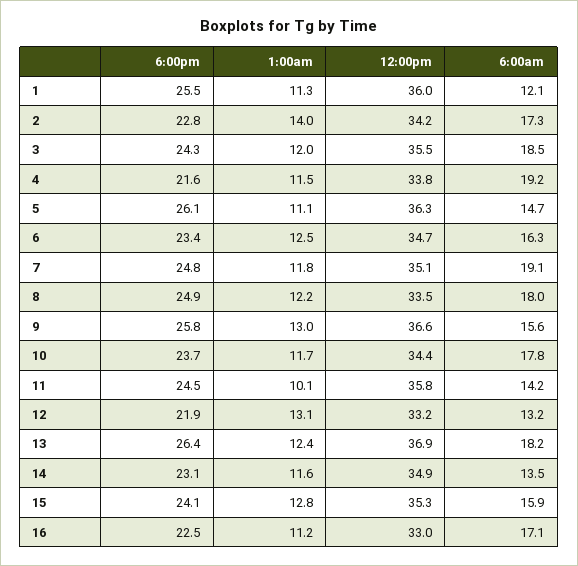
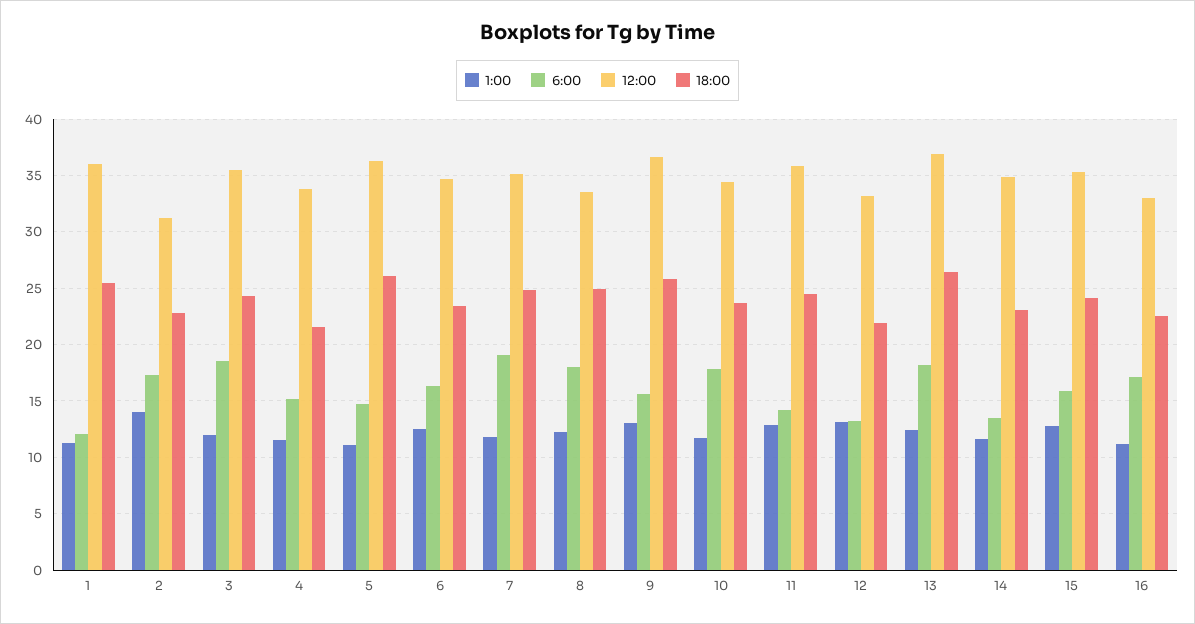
  {
    "6:00pm": {
      "1": 25.5,
      "2": 22.8,
      "3": 24.3,
      "4": 21.6,
      "5": 26.1,
      "6": 23.4,
      "7": 24.8,
      "8": 24.9,
      "9": 25.8,
      "10": 23.7,
      "11": 24.5,
      "12": 21.9,
      "13": 26.4,
      "14": 23.1,
      "15": 24.1,
      "16": 22.5
    },
    "1:00am": {
      "1": 11.3,
      "2": 14,
      "3": 12,
      "4": 11.5,
      "5": 11.1,
      "6": 12.5,
      "7": 11.8,
      "8": 12.2,
      "9": 13,
      "10": 11.7,
-     "11": 10.1,
+     "11": 13,
      "12": 13.1,
      "13": 12.4,
      "14": 11.6,
      "15": 12.8,
      "16": 11.2
    },
    "12:00pm": {
      "1": 36,
-     "2": 34.2,
+     "2": 31,
      "3": 35.5,
      "4": 33.8,
      "5": 36.3,
      "6": 34.7,
      "7": 35.1,
      "8": 33.5,
      "9": 36.6,
      "10": 34.4,
      "11": 35.8,
      "12": 33.2,
      "13": 36.9,
      "14": 34.9,
      "15": 35.3,
      "16": 33
    },
    "6:00am": {
      "1": 12.1,
      "2": 17.3,
      "3": 18.5,
-     "4": 19.2,
+     "4": 15,
      "5": 14.7,
      "6": 16.3,
      "7": 19.1,
      "8": 18,
      "9": 15.6,
      "10": 17.8,
      "11": 14.2,
      "12": 13.2,
      "13": 18.2,
      "14": 13.5,
      "15": 15.9,
      "16": 17.1
    }
  }

